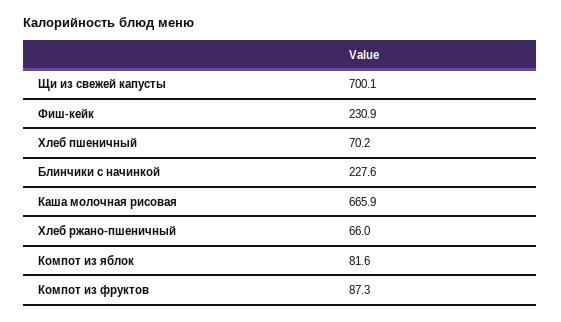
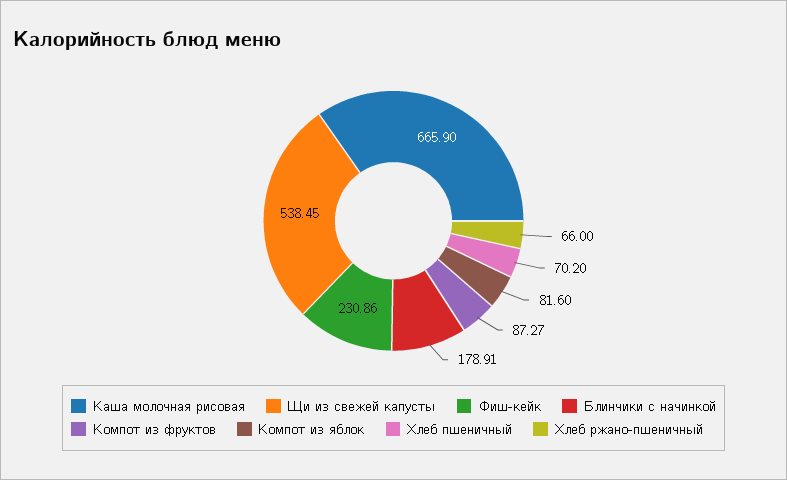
  {
-   "Щи из свежей капусты": 700.1,
+   "Щи из свежей капусты": 538.45,
    "Фиш-кейк": 230.86,
    "Хлеб пшеничный": 70.2,
-   "Блинчики с начинкой": 227.6,
+   "Блинчики с начинкой": 178.91,
    "Каша молочная рисовая": 665.9,
    "Хлеб ржано-пшеничный": 66,
    "Компот из яблок": 81.6,
    "Компот из фруктов": 87.27
  }

